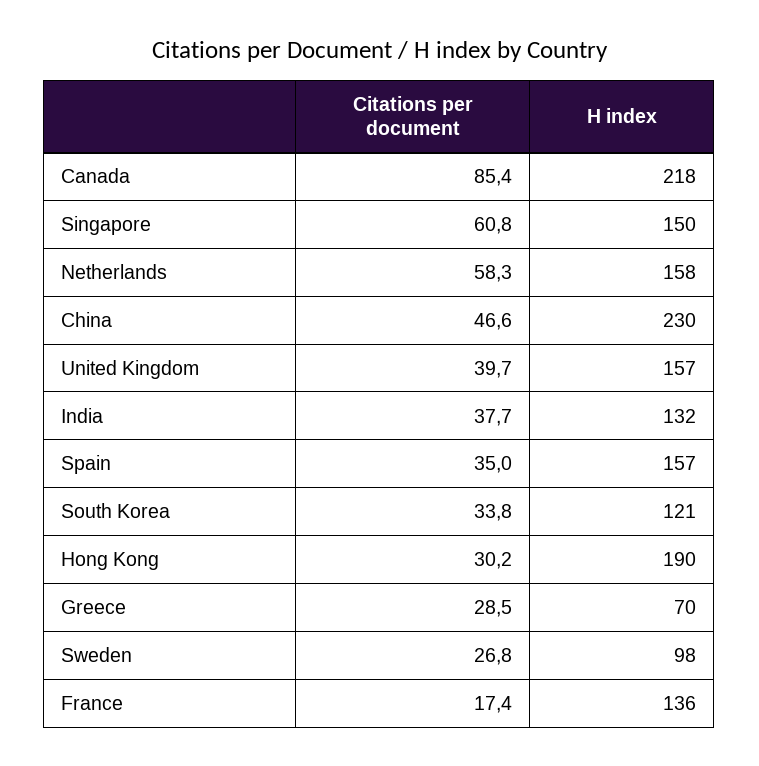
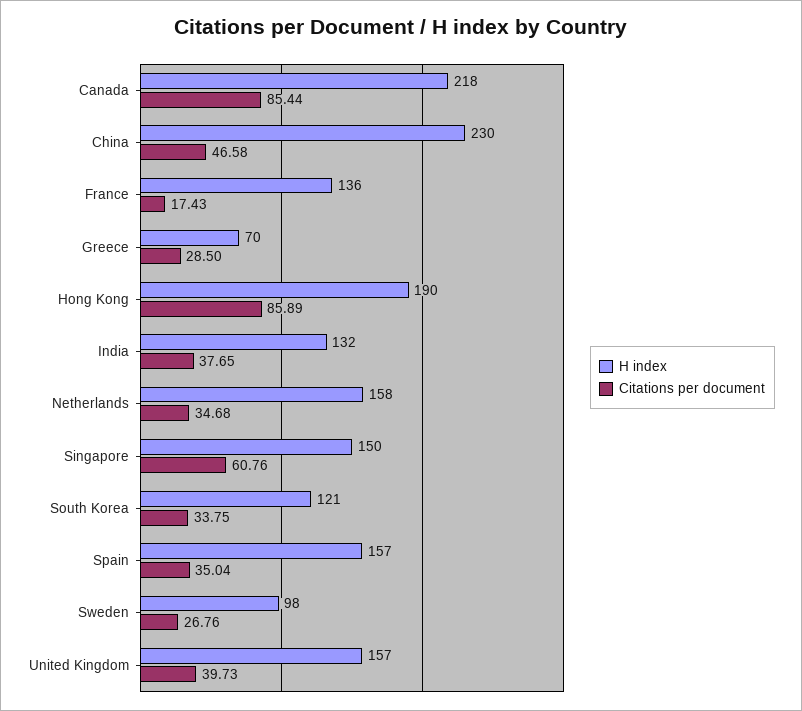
  {
    "Citations per document": {
      "Canada": 85.44,
      "Singapore": 60.76,
-     "Netherlands": 58.3,
+     "Netherlands": 34.68,
      "China": 46.58,
      "United Kingdom": 39.73,
      "India": 37.65,
      "Spain": 35.04,
      "South Korea": 33.75,
-     "Hong Kong": 30.2,
+     "Hong Kong": 85.89,
      "Greece": 28.5,
      "Sweden": 26.76,
      "France": 17.43
    },
    "H index": {
      "Canada": 218,
      "Singapore": 150,
      "Netherlands": 158,
      "China": 230,
      "United Kingdom": 157,
      "India": 132,
      "Spain": 157,
      "South Korea": 121,
      "Hong Kong": 190,
      "Greece": 70,
      "Sweden": 98,
      "France": 136
    }
  }

